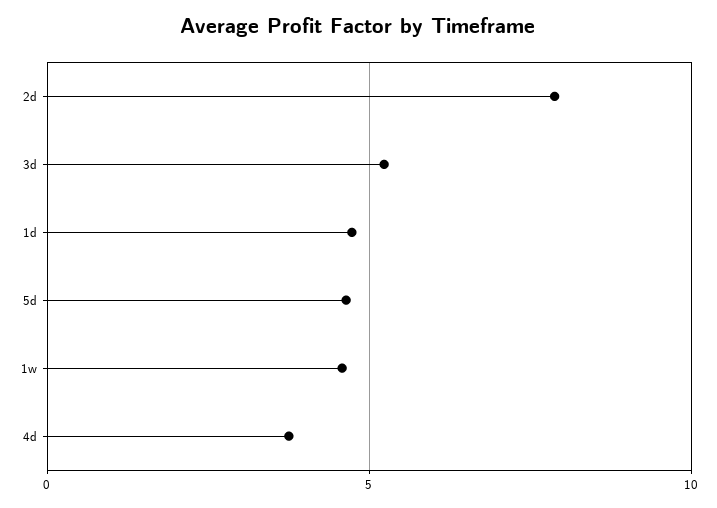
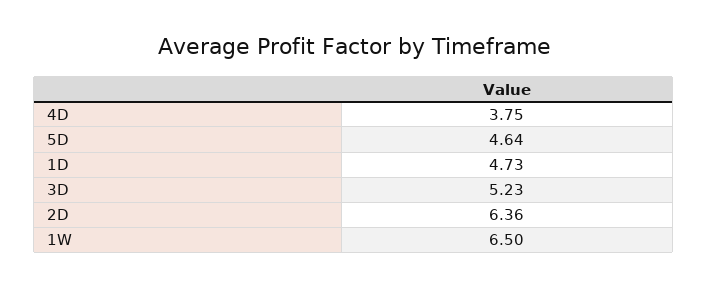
  {
-   "2d": 8,
+   "2d": 6.36,
    "3d": 5.23,
    "1d": 4.73,
    "5d": 4.64,
-   "1w": 4.5,
+   "1w": 6.5,
    "4d": 3.75
  }

